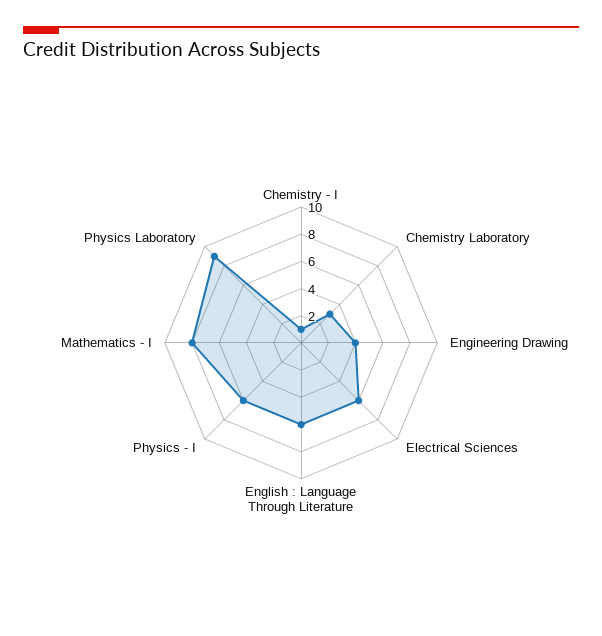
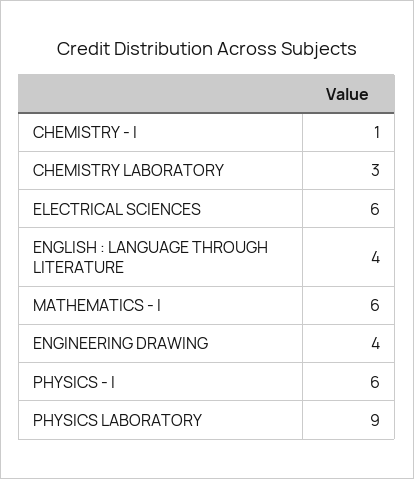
  {
    "Chemistry - I": 1,
    "Chemistry Laboratory": 3,
    "Engineering Drawing": 4,
    "Electrical Sciences": 6,
-   "English : Language Through Literature": 6,
+   "English : Language Through Literature": 4,
    "Physics - I": 6,
-   "Mathematics - I": 8,
+   "Mathematics - I": 6,
    "Physics Laboratory": 9
  }

